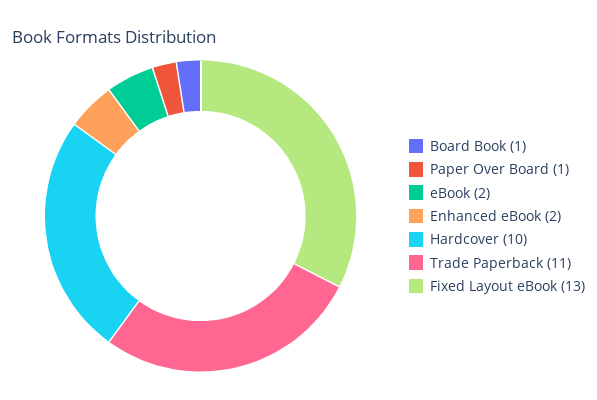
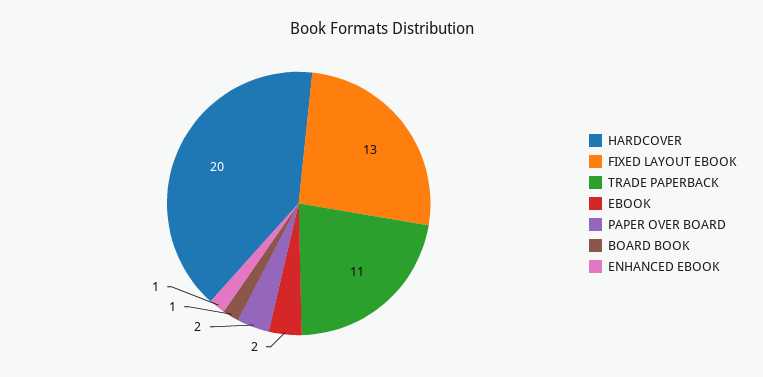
  {
    "Board Book": 1,
-   "Paper Over Board": 1,
+   "Paper Over Board": 2,
    "eBook": 2,
-   "Enhanced eBook": 2,
+   "Enhanced eBook": 1,
-   "Hardcover": 10,
+   "Hardcover": 20,
    "Trade Paperback": 11,
    "Fixed Layout eBook": 13
  }

